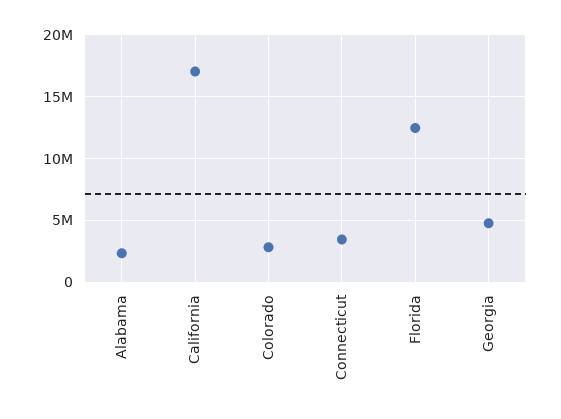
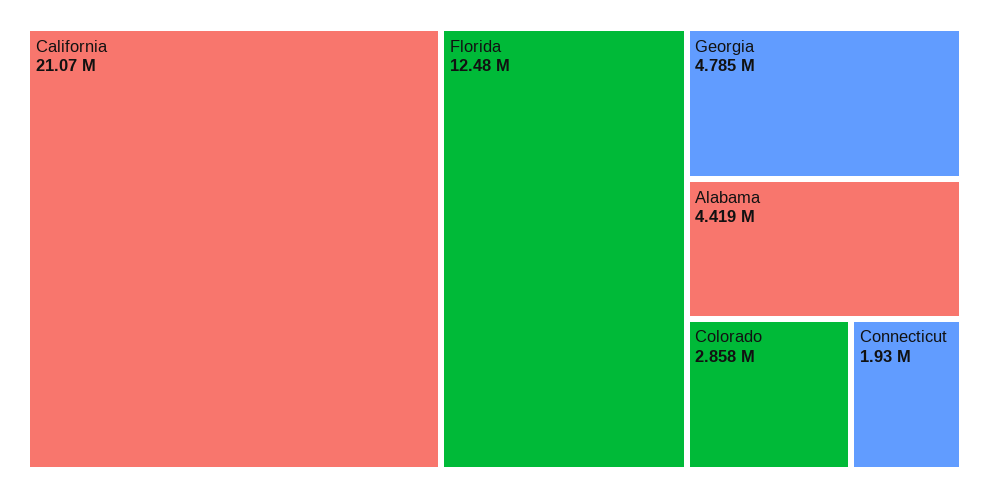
  {
-   "Alabama": 2500000,
+   "Alabama": 4419000,
-   "California": 17000000,
+   "California": 21070000,
    "Colorado": 2858000,
-   "Connecticut": 3500000,
+   "Connecticut": 1930000,
    "Florida": 12480000,
    "Georgia": 4785000
  }

